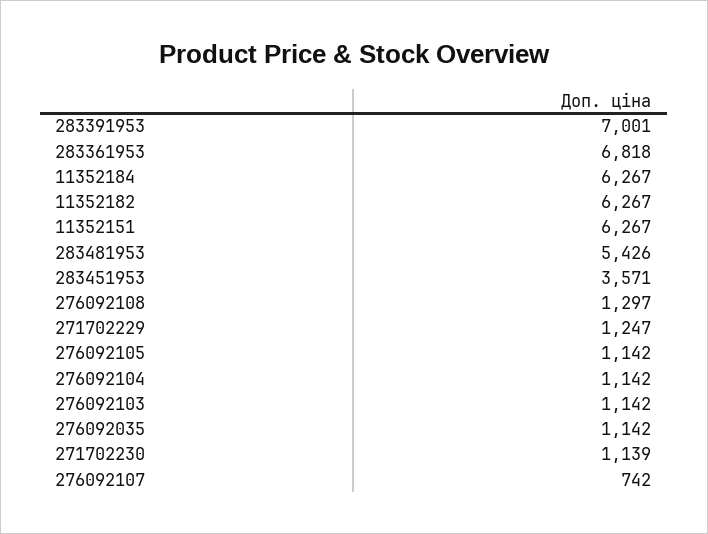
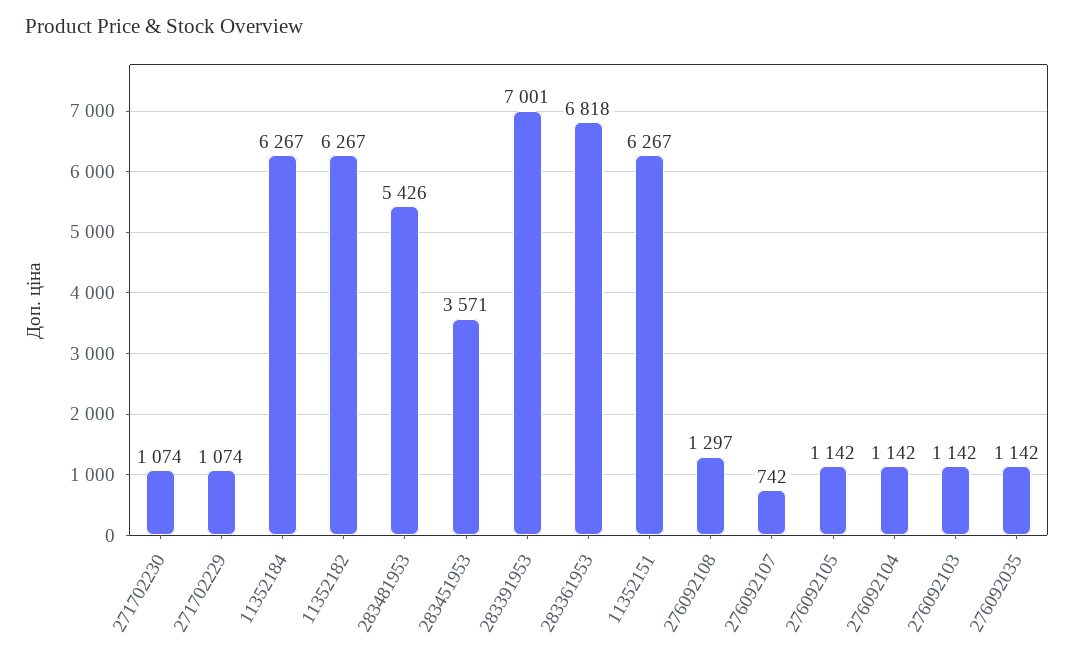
  {
    "283391953": 7001,
    "283361953": 6818,
    "11352184": 6267,
    "11352182": 6267,
    "11352151": 6267,
    "283481953": 5426,
    "283451953": 3571,
    "276092108": 1297,
-   "271702229": 1247,
+   "271702229": 1074,
    "276092105": 1142,
    "276092104": 1142,
    "276092103": 1142,
    "276092035": 1142,
-   "271702230": 1139,
+   "271702230": 1074,
    "276092107": 742
  }

